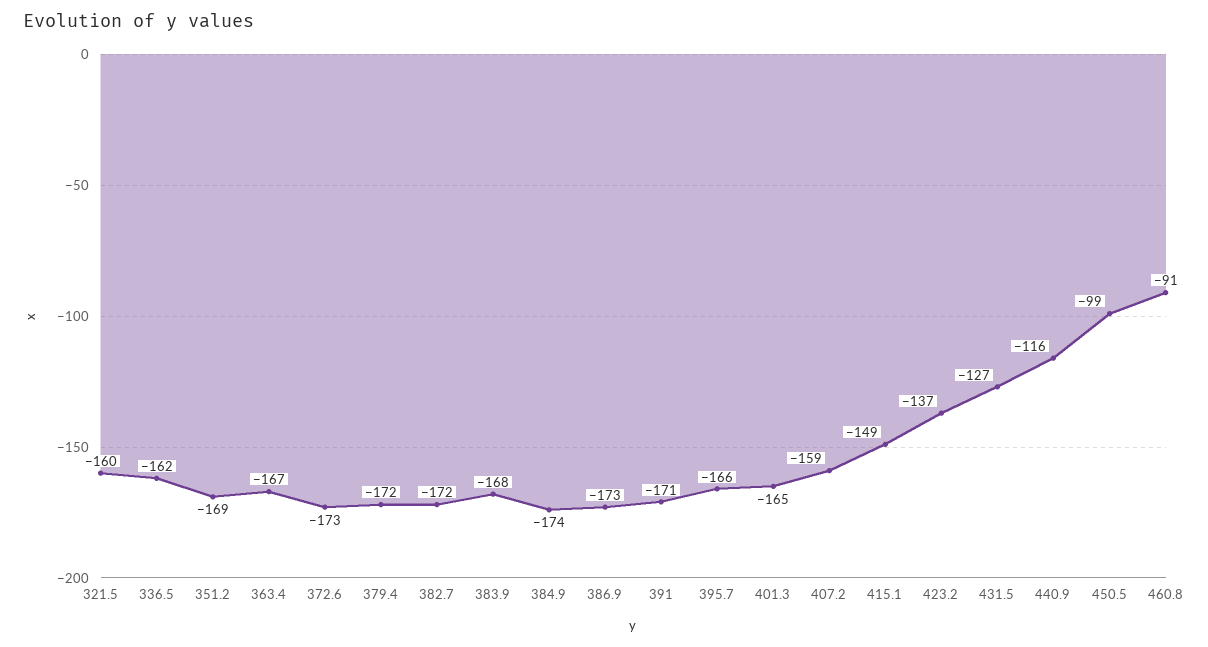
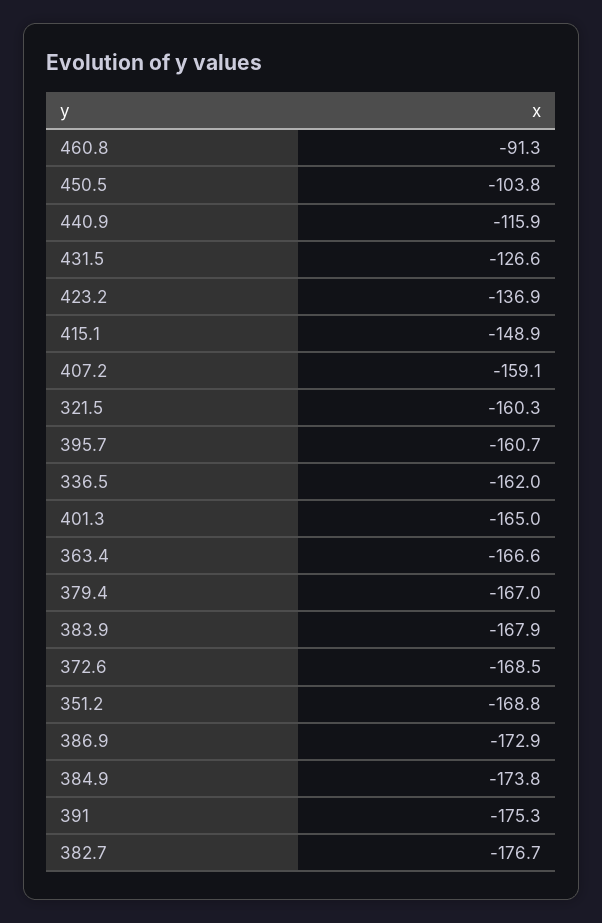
  {
    "321.5": -160.3,
    "336.5": -162,
    "351.2": -168.8,
    "363.4": -166.6,
-   "372.6": -173,
+   "372.6": -168.5,
-   "379.4": -172,
+   "379.4": -167,
-   "382.7": -172,
+   "382.7": -176.7,
    "383.9": -167.9,
    "384.9": -173.8,
    "386.9": -172.9,
-   "391": -171,
+   "391": -175.3,
-   "395.7": -166,
+   "395.7": -160.7,
    "401.3": -165,
    "407.2": -159.1,
    "415.1": -148.9,
    "423.2": -136.9,
    "431.5": -126.6,
    "440.9": -115.9,
-   "450.5": -99,
+   "450.5": -103.8,
    "460.8": -91.3
  }

